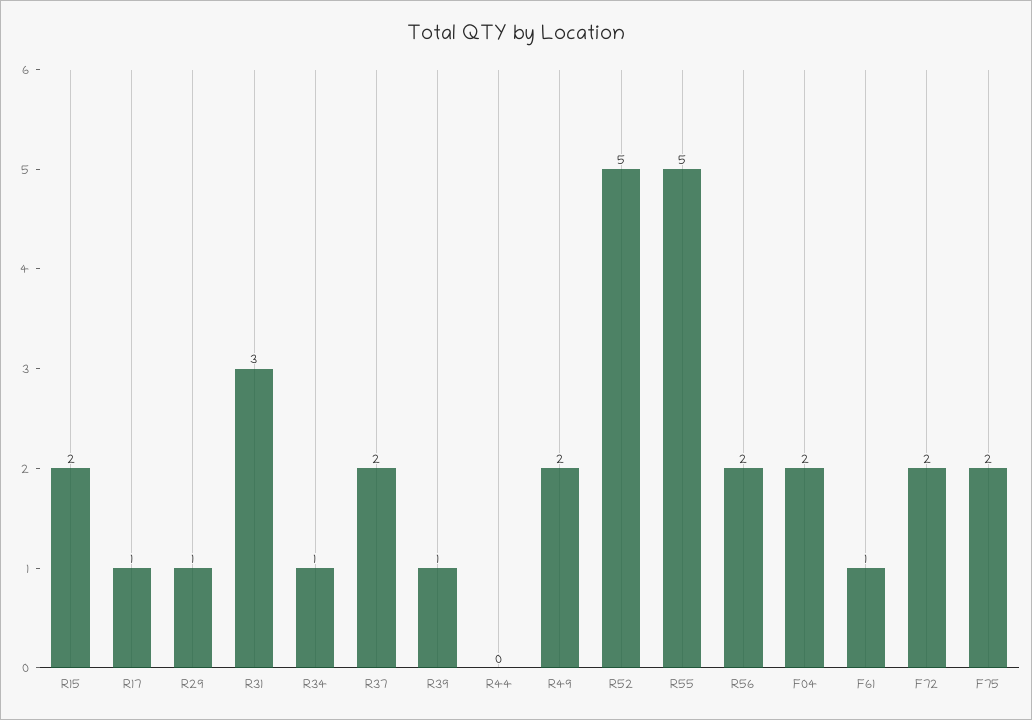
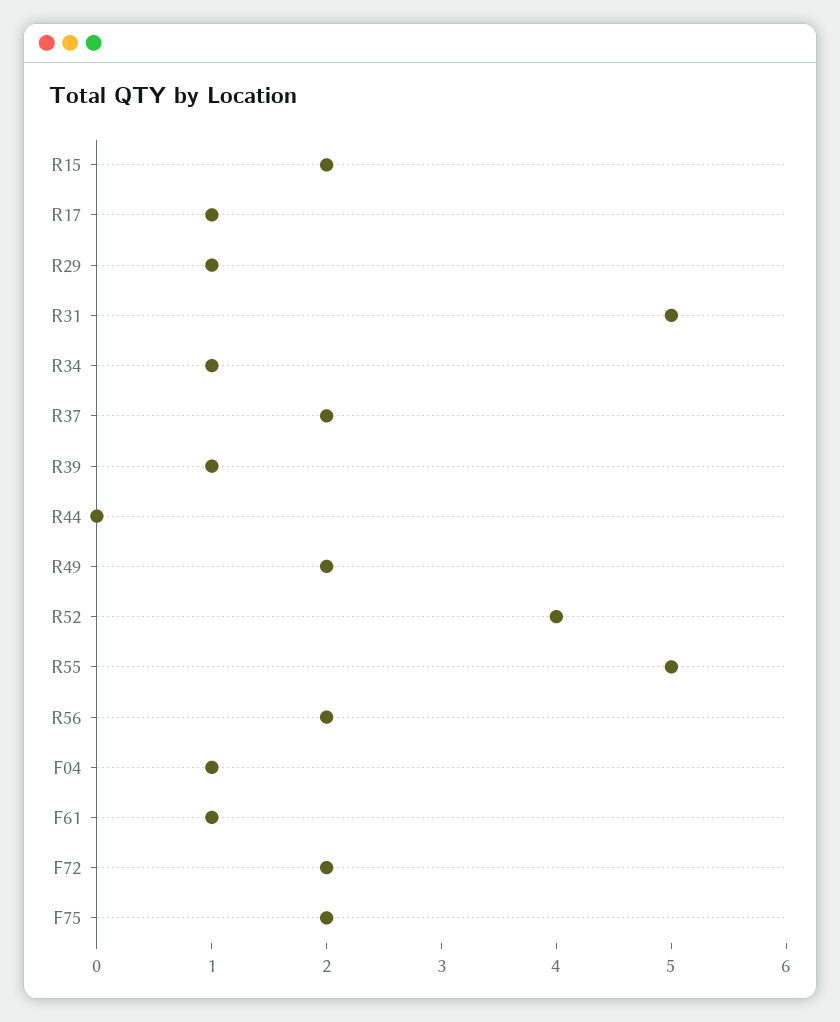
  {
    "R15": 2,
    "R17": 1,
    "R29": 1,
-   "R31": 3,
+   "R31": 5,
    "R34": 1,
    "R37": 2,
    "R39": 1,
    "R44": 0,
    "R49": 2,
-   "R52": 5,
+   "R52": 4,
    "R55": 5,
    "R56": 2,
-   "F04": 2,
+   "F04": 1,
    "F61": 1,
    "F72": 2,
    "F75": 2
  }

